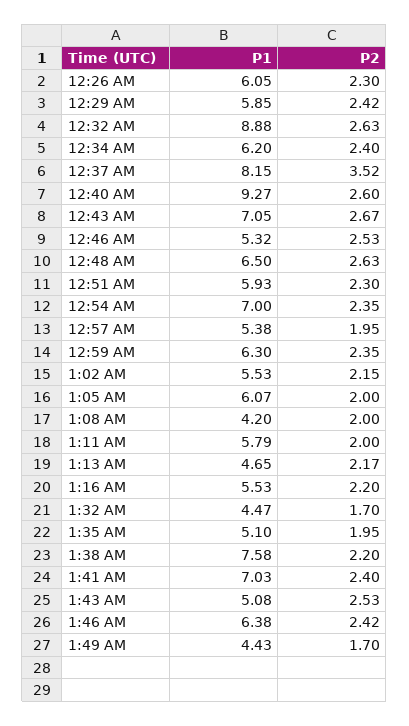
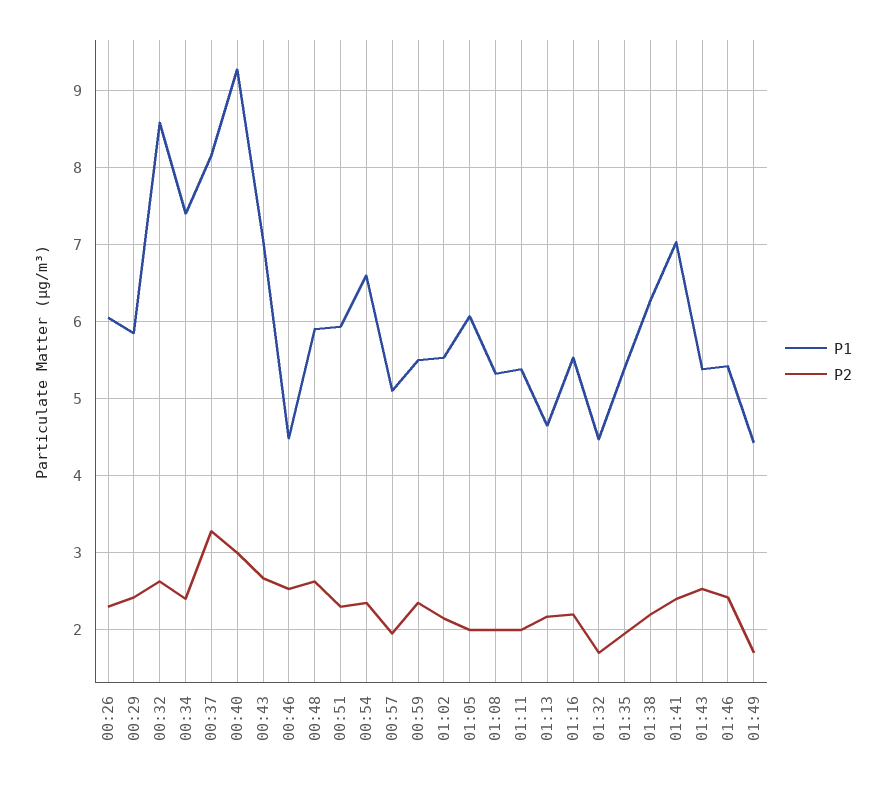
  {
    "P1": {
      "12:26 AM": 6.05,
      "12:29 AM": 5.85,
-     "12:32 AM": 8.88,
+     "12:32 AM": 8.6,
-     "12:34 AM": 6.2,
+     "12:34 AM": 7.4,
      "12:37 AM": 8.15,
      "12:40 AM": 9.27,
      "12:43 AM": 7.05,
-     "12:46 AM": 5.32,
+     "12:46 AM": 4.5,
-     "12:48 AM": 6.5,
+     "12:48 AM": 5.9,
      "12:51 AM": 5.93,
-     "12:54 AM": 7,
+     "12:54 AM": 6.6,
-     "12:57 AM": 5.38,
+     "12:57 AM": 5.1,
-     "12:59 AM": 6.3,
+     "12:59 AM": 5.5,
      "1:02 AM": 5.53,
      "1:05 AM": 6.07,
-     "1:08 AM": 4.2,
+     "1:08 AM": 5.3,
-     "1:11 AM": 5.79,
+     "1:11 AM": 5.4,
      "1:13 AM": 4.65,
      "1:16 AM": 5.53,
      "1:32 AM": 4.47,
-     "1:35 AM": 5.1,
+     "1:35 AM": 5.4,
-     "1:38 AM": 7.58,
+     "1:38 AM": 6.3,
      "1:41 AM": 7.03,
-     "1:43 AM": 5.08,
+     "1:43 AM": 5.4,
-     "1:46 AM": 6.38,
+     "1:46 AM": 5.4,
      "1:49 AM": 4.43
    },
    "P2": {
      "12:26 AM": 2.3,
      "12:29 AM": 2.42,
      "12:32 AM": 2.63,
      "12:34 AM": 2.4,
-     "12:37 AM": 3.52,
+     "12:37 AM": 3.3,
-     "12:40 AM": 2.6,
+     "12:40 AM": 3,
      "12:43 AM": 2.67,
      "12:46 AM": 2.53,
      "12:48 AM": 2.63,
      "12:51 AM": 2.3,
      "12:54 AM": 2.35,
      "12:57 AM": 1.95,
      "12:59 AM": 2.35,
      "1:02 AM": 2.15,
      "1:05 AM": 2,
      "1:08 AM": 2,
      "1:11 AM": 2,
      "1:13 AM": 2.17,
      "1:16 AM": 2.2,
      "1:32 AM": 1.7,
      "1:35 AM": 1.95,
      "1:38 AM": 2.2,
      "1:41 AM": 2.4,
      "1:43 AM": 2.53,
      "1:46 AM": 2.42,
      "1:49 AM": 1.7
    }
  }

